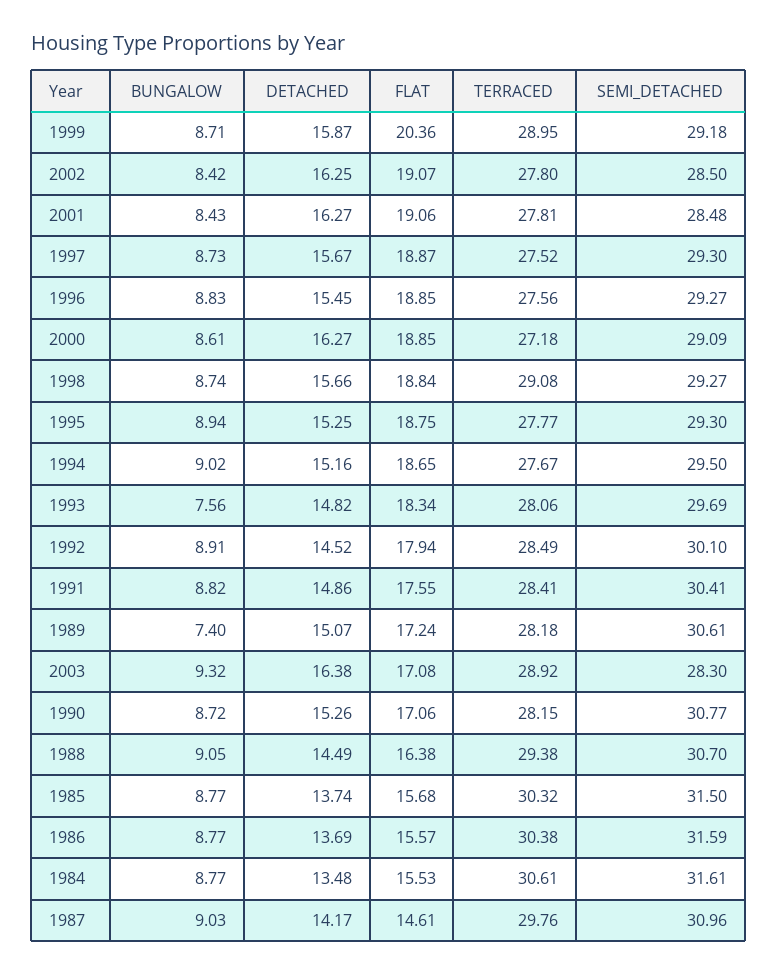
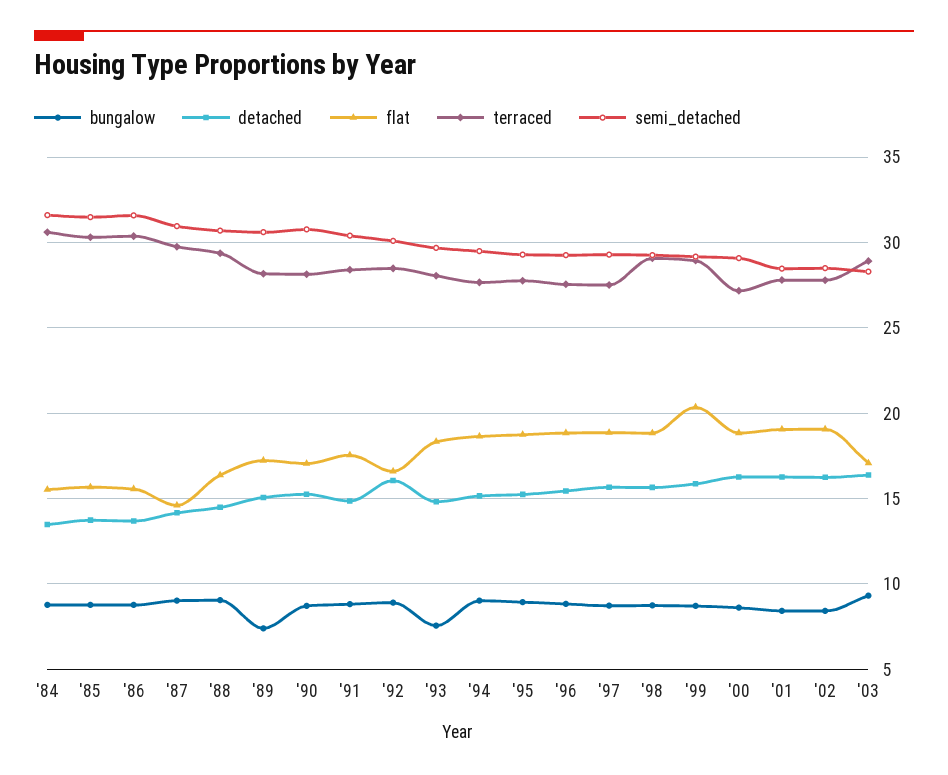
  {
    "BUNGALOW": {
      "1999": 8.71,
      "2002": 8.42,
      "2001": 8.43,
      "1997": 8.73,
      "1996": 8.83,
      "2000": 8.61,
      "1998": 8.74,
      "1995": 8.94,
      "1994": 9.02,
      "1993": 7.56,
      "1992": 8.91,
      "1991": 8.82,
      "1989": 7.4,
      "2003": 9.32,
      "1990": 8.72,
      "1988": 9.05,
      "1985": 8.77,
      "1986": 8.77,
      "1984": 8.77,
      "1987": 9.03
    },
    "DETACHED": {
      "1999": 15.87,
      "2002": 16.25,
      "2001": 16.27,
      "1997": 15.67,
      "1996": 15.45,
      "2000": 16.27,
      "1998": 15.66,
      "1995": 15.25,
      "1994": 15.16,
      "1993": 14.82,
-     "1992": 14.52,
+     "1992": 16,
      "1991": 14.86,
      "1989": 15.07,
      "2003": 16.38,
      "1990": 15.26,
      "1988": 14.49,
      "1985": 13.74,
      "1986": 13.69,
      "1984": 13.48,
      "1987": 14.17
    },
    "FLAT": {
      "1999": 20.36,
      "2002": 19.07,
      "2001": 19.06,
      "1997": 18.87,
      "1996": 18.85,
      "2000": 18.85,
      "1998": 18.84,
      "1995": 18.75,
      "1994": 18.65,
      "1993": 18.34,
-     "1992": 17.94,
+     "1992": 16.5,
      "1991": 17.55,
      "1989": 17.24,
      "2003": 17.08,
      "1990": 17.06,
      "1988": 16.38,
      "1985": 15.68,
      "1986": 15.57,
      "1984": 15.53,
      "1987": 14.61
    },
    "TERRACED": {
      "1999": 28.95,
      "2002": 27.8,
      "2001": 27.81,
      "1997": 27.52,
      "1996": 27.56,
      "2000": 27.18,
      "1998": 29.08,
      "1995": 27.77,
      "1994": 27.67,
      "1993": 28.06,
      "1992": 28.49,
      "1991": 28.41,
      "1989": 28.18,
      "2003": 28.92,
      "1990": 28.15,
      "1988": 29.38,
      "1985": 30.32,
      "1986": 30.38,
      "1984": 30.61,
      "1987": 29.76
    },
    "SEMI_DETACHED": {
      "1999": 29.18,
      "2002": 28.5,
      "2001": 28.48,
      "1997": 29.3,
      "1996": 29.27,
      "2000": 29.09,
      "1998": 29.27,
      "1995": 29.3,
      "1994": 29.5,
      "1993": 29.69,
      "1992": 30.1,
      "1991": 30.41,
      "1989": 30.61,
      "2003": 28.3,
      "1990": 30.77,
      "1988": 30.7,
      "1985": 31.5,
      "1986": 31.59,
      "1984": 31.61,
      "1987": 30.96
    }
  }

